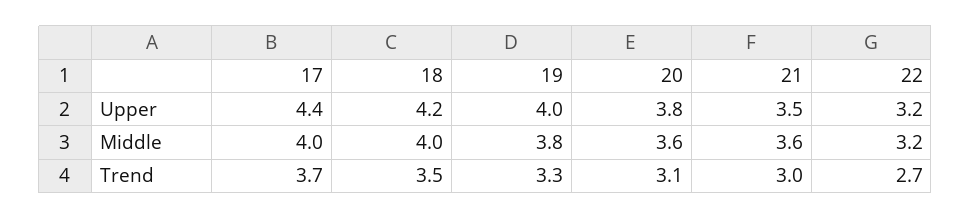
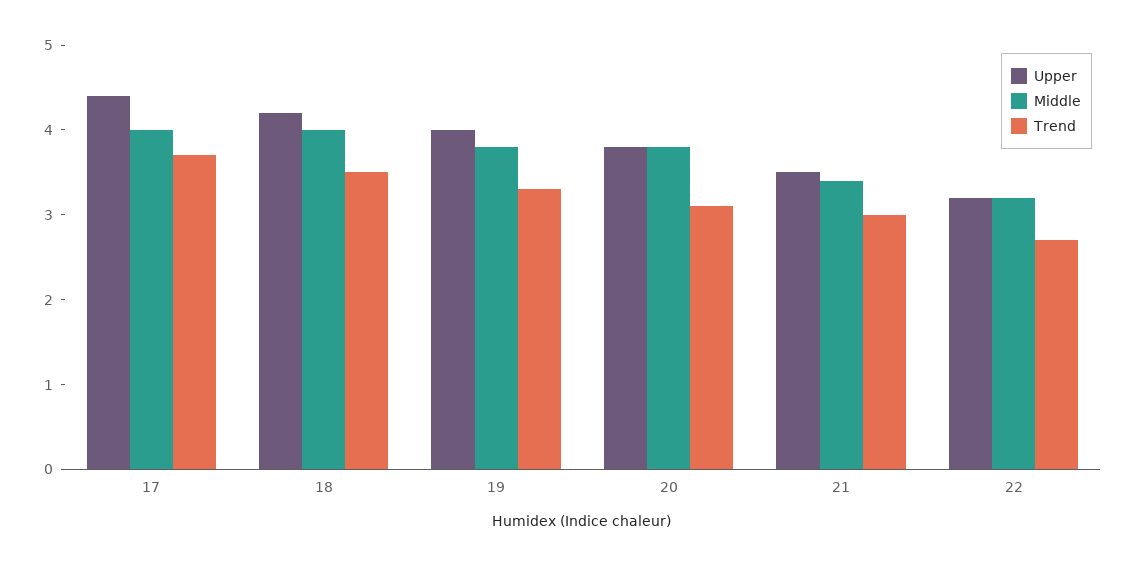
  {
    "Upper": {
      "17": 4.4,
      "18": 4.2,
      "19": 4,
      "20": 3.8,
      "21": 3.5,
      "22": 3.2
    },
    "Middle": {
      "17": 4,
      "18": 4,
      "19": 3.8,
-     "20": 3.6,
+     "20": 3.8,
-     "21": 3.6,
+     "21": 3.4,
      "22": 3.2
    },
    "Trend": {
      "17": 3.7,
      "18": 3.5,
      "19": 3.3,
      "20": 3.1,
      "21": 3,
      "22": 2.7
    }
  }

